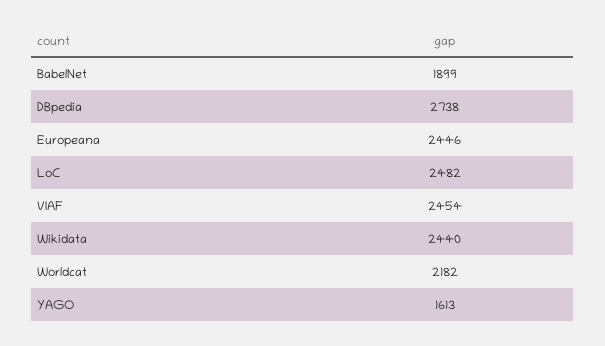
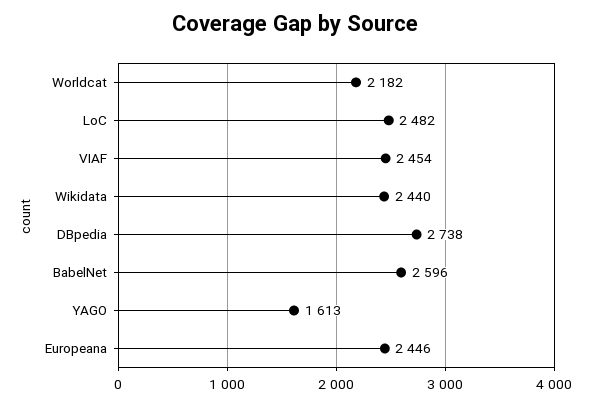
  {
-   "BabelNet": 1899,
+   "BabelNet": 2596,
    "DBpedia": 2738,
    "Europeana": 2446,
    "LoC": 2482,
    "VIAF": 2454,
    "Wikidata": 2440,
    "Worldcat": 2182,
    "YAGO": 1613
  }

